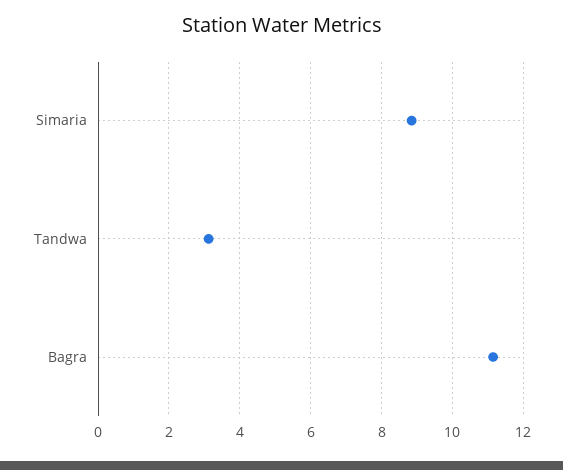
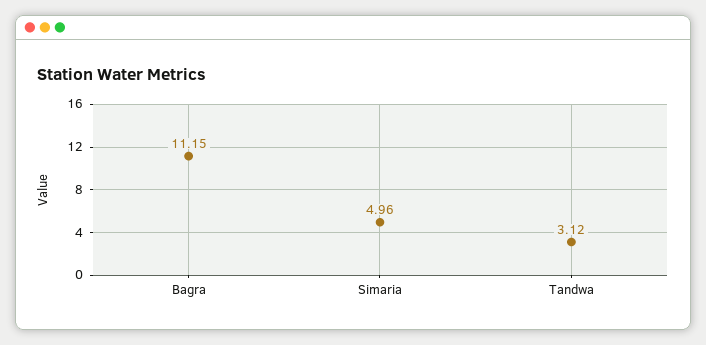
  {
-   "Simaria": 8.8,
+   "Simaria": 4.96,
    "Tandwa": 3.12,
    "Bagra": 11.15
  }

